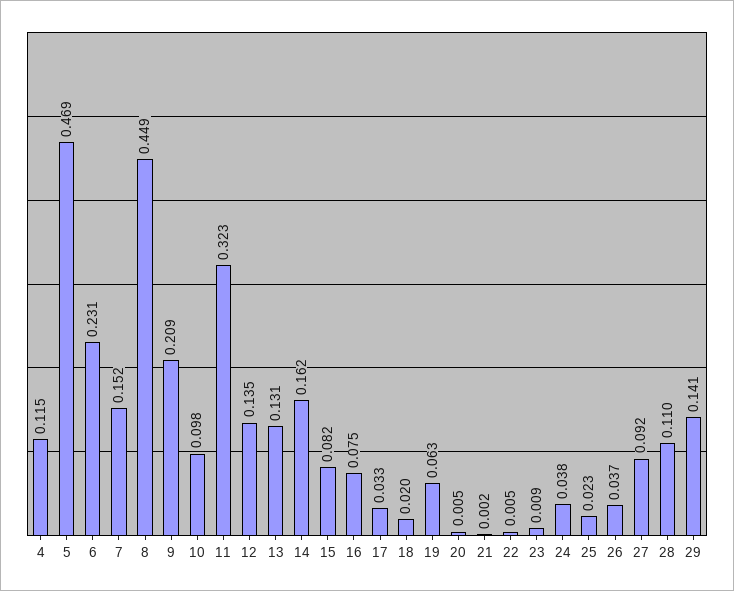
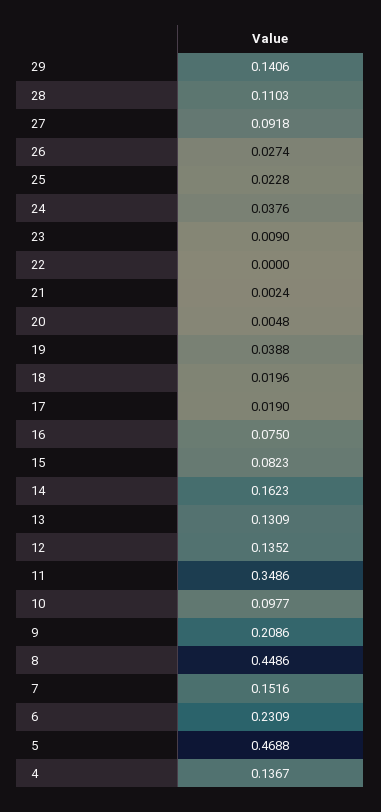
  {
-   "4": 0.115,
+   "4": 0.1367,
    "5": 0.4688,
    "6": 0.2309,
    "7": 0.1516,
    "8": 0.4486,
    "9": 0.2086,
    "10": 0.0977,
-   "11": 0.323,
+   "11": 0.3486,
    "12": 0.1352,
    "13": 0.1309,
    "14": 0.1623,
    "15": 0.0823,
    "16": 0.075,
-   "17": 0.033,
+   "17": 0.019,
    "18": 0.0196,
-   "19": 0.063,
+   "19": 0.0388,
    "20": 0.0048,
    "21": 0.0024,
-   "22": 0.005,
+   "22": 0,
    "23": 0.009,
    "24": 0.0376,
    "25": 0.0228,
-   "26": 0.037,
+   "26": 0.0274,
    "27": 0.0918,
    "28": 0.1103,
    "29": 0.1406
  }

